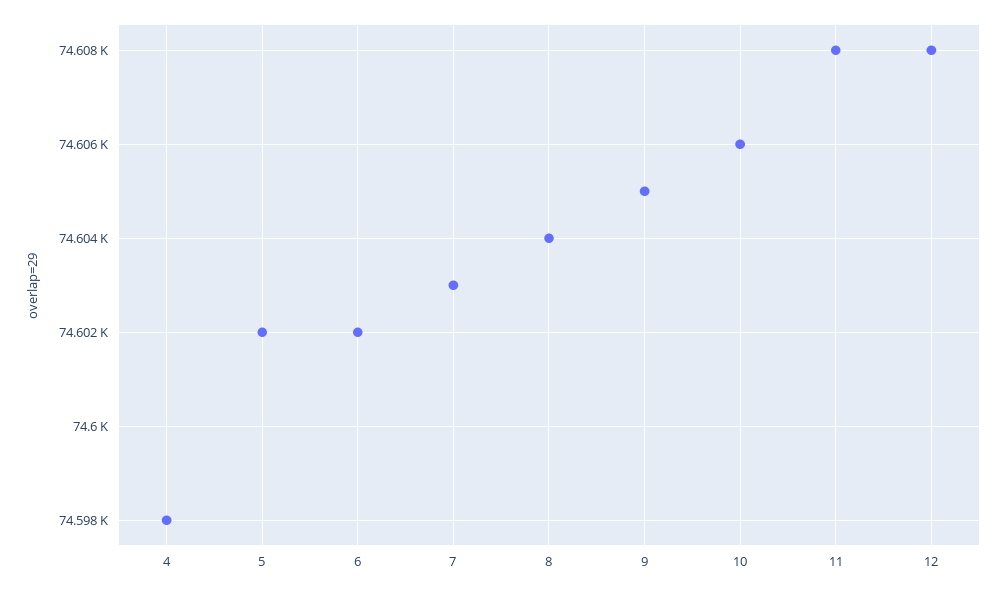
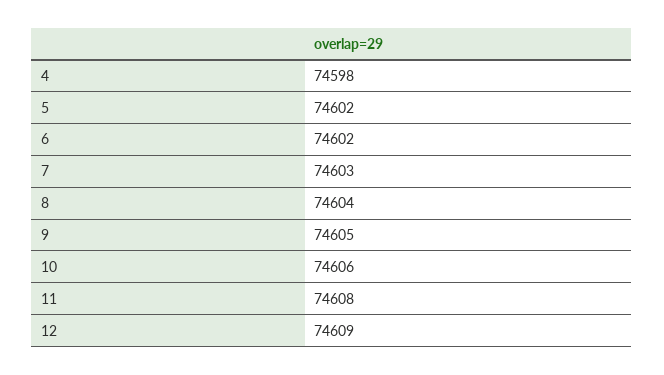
  {
    "4": 74598,
    "5": 74602,
    "6": 74602,
    "7": 74603,
    "8": 74604,
    "9": 74605,
    "10": 74606,
    "11": 74608,
-   "12": 74608
+   "12": 74609
  }

